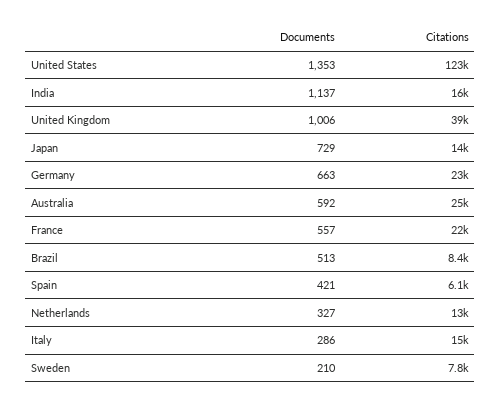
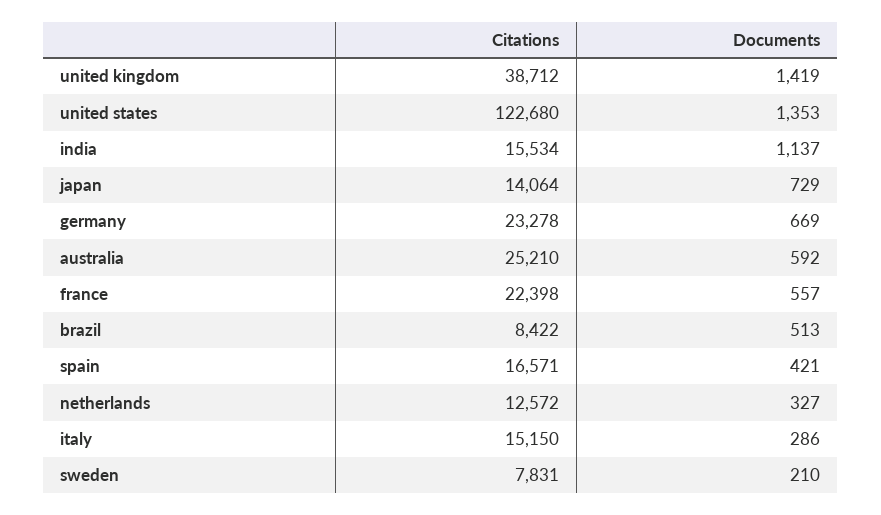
  {
    "Documents": {
      "United States": 1353,
      "India": 1137,
-     "United Kingdom": 1006,
+     "United Kingdom": 1419,
      "Japan": 729,
-     "Germany": 663,
+     "Germany": 669,
      "Australia": 592,
      "France": 557,
      "Brazil": 513,
      "Spain": 421,
      "Netherlands": 327,
      "Italy": 286,
      "Sweden": 210
    },
    "Citations": {
      "United States": 122680,
      "India": 15534,
      "United Kingdom": 38712,
      "Japan": 14064,
      "Germany": 23278,
      "Australia": 25210,
      "France": 22398,
      "Brazil": 8422,
-     "Spain": 6100,
+     "Spain": 16571,
      "Netherlands": 12572,
      "Italy": 15150,
      "Sweden": 7831
    }
  }

